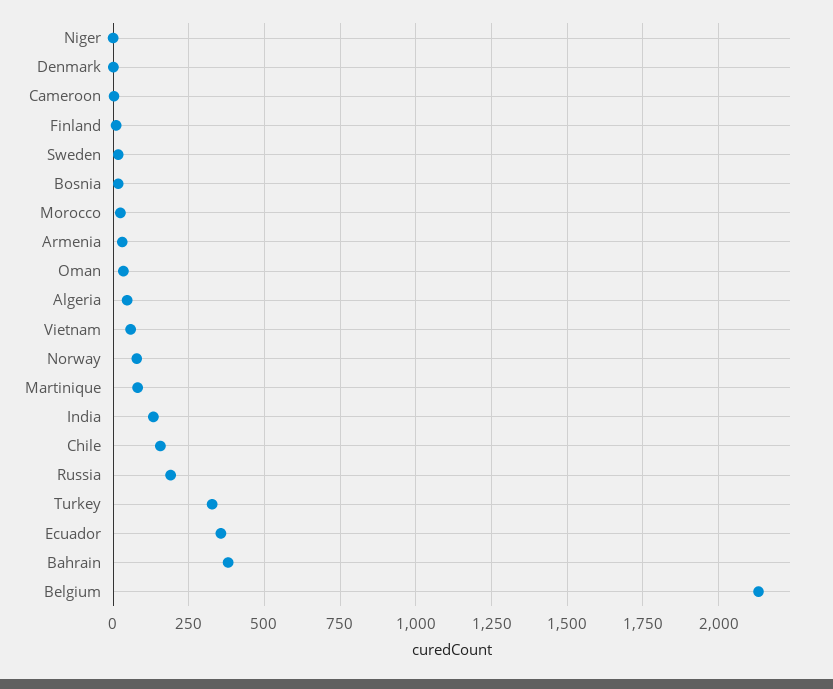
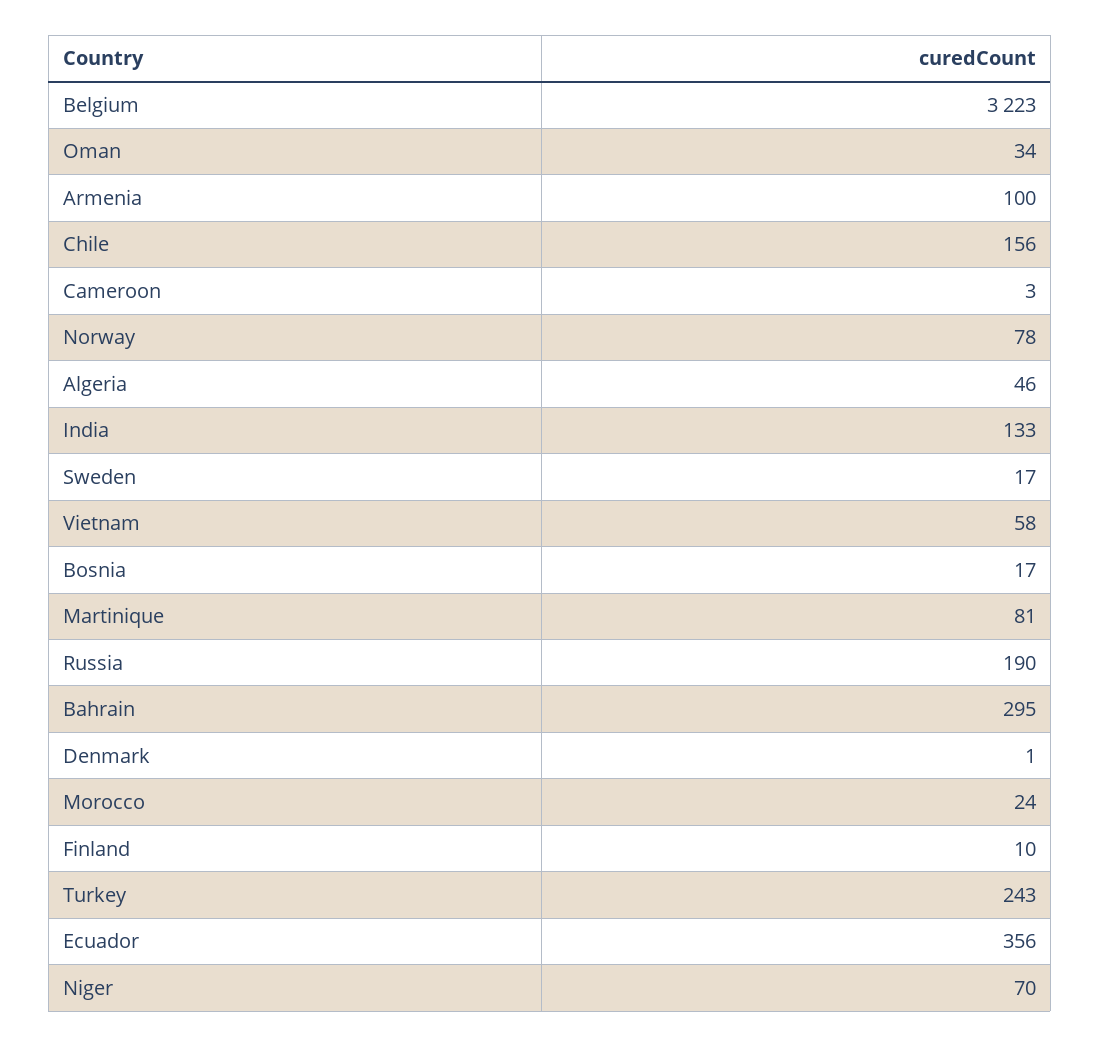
  {
-   "Niger": 0,
+   "Niger": 70,
    "Denmark": 1,
    "Cameroon": 3,
    "Finland": 10,
    "Sweden": 17,
    "Bosnia": 17,
    "Morocco": 24,
-   "Armenia": 25,
+   "Armenia": 100,
    "Oman": 34,
    "Algeria": 46,
    "Vietnam": 58,
    "Norway": 78,
    "Martinique": 81,
    "India": 133,
    "Chile": 156,
    "Russia": 190,
-   "Turkey": 325,
+   "Turkey": 243,
    "Ecuador": 356,
-   "Bahrain": 375,
+   "Bahrain": 295,
-   "Belgium": 2125
+   "Belgium": 3223
  }

